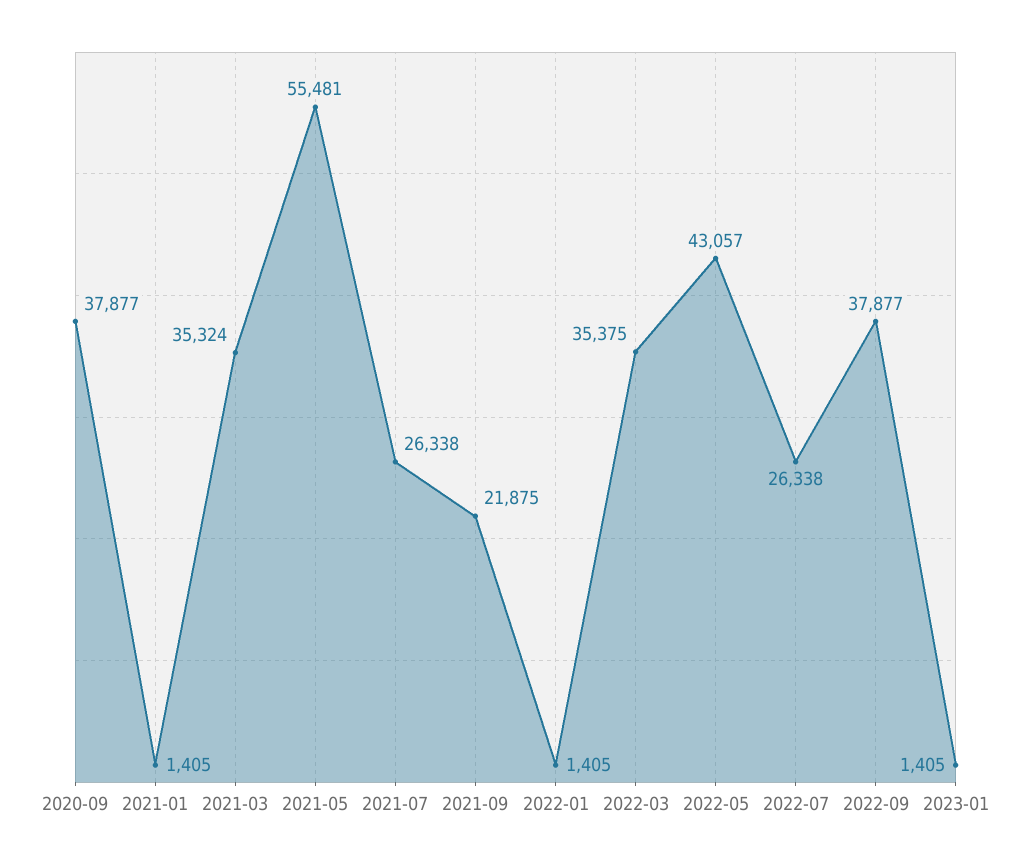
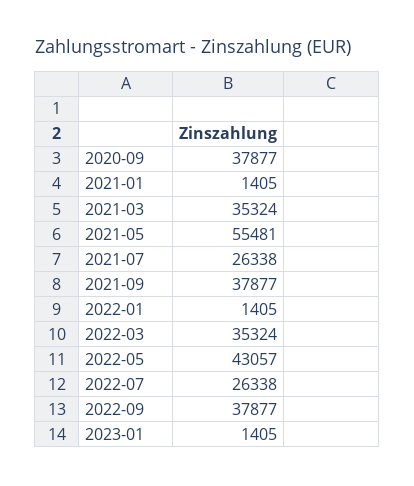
  {
    "2020-09": 37877,
    "2021-01": 1405,
    "2021-03": 35324,
    "2021-05": 55481,
    "2021-07": 26338,
-   "2021-09": 21875,
+   "2021-09": 37877,
    "2022-01": 1405,
-   "2022-03": 35375,
+   "2022-03": 35324,
    "2022-05": 43057,
    "2022-07": 26338,
    "2022-09": 37877,
    "2023-01": 1405
  }

